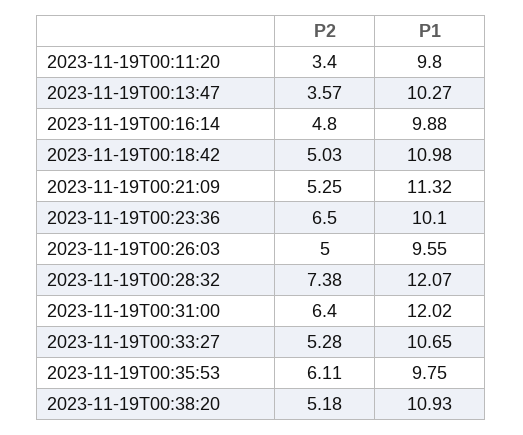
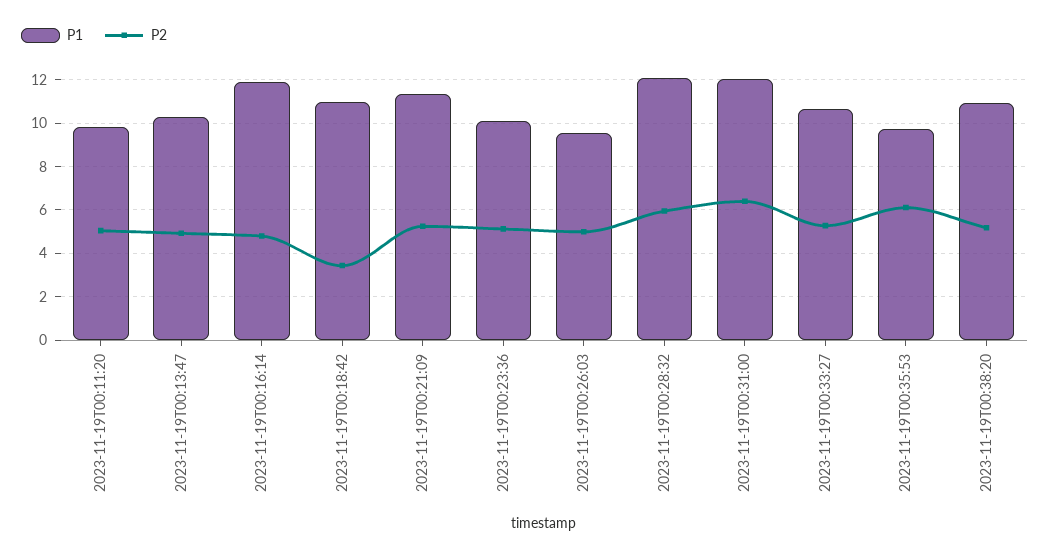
  {
    "P2": {
-     "2023-11-19T00:11:20": 3.4,
+     "2023-11-19T00:11:20": 5,
-     "2023-11-19T00:13:47": 3.57,
+     "2023-11-19T00:13:47": 5,
      "2023-11-19T00:16:14": 4.8,
-     "2023-11-19T00:18:42": 5.03,
+     "2023-11-19T00:18:42": 3.5,
      "2023-11-19T00:21:09": 5.25,
-     "2023-11-19T00:23:36": 6.5,
+     "2023-11-19T00:23:36": 5,
      "2023-11-19T00:26:03": 5,
-     "2023-11-19T00:28:32": 7.38,
+     "2023-11-19T00:28:32": 6,
      "2023-11-19T00:31:00": 6.4,
      "2023-11-19T00:33:27": 5.28,
      "2023-11-19T00:35:53": 6.11,
      "2023-11-19T00:38:20": 5.18
    },
    "P1": {
      "2023-11-19T00:11:20": 9.8,
      "2023-11-19T00:13:47": 10.27,
-     "2023-11-19T00:16:14": 9.88,
+     "2023-11-19T00:16:14": 12,
      "2023-11-19T00:18:42": 10.98,
      "2023-11-19T00:21:09": 11.32,
      "2023-11-19T00:23:36": 10.1,
      "2023-11-19T00:26:03": 9.55,
      "2023-11-19T00:28:32": 12.07,
      "2023-11-19T00:31:00": 12.02,
      "2023-11-19T00:33:27": 10.65,
      "2023-11-19T00:35:53": 9.75,
      "2023-11-19T00:38:20": 10.93
    }
  }

